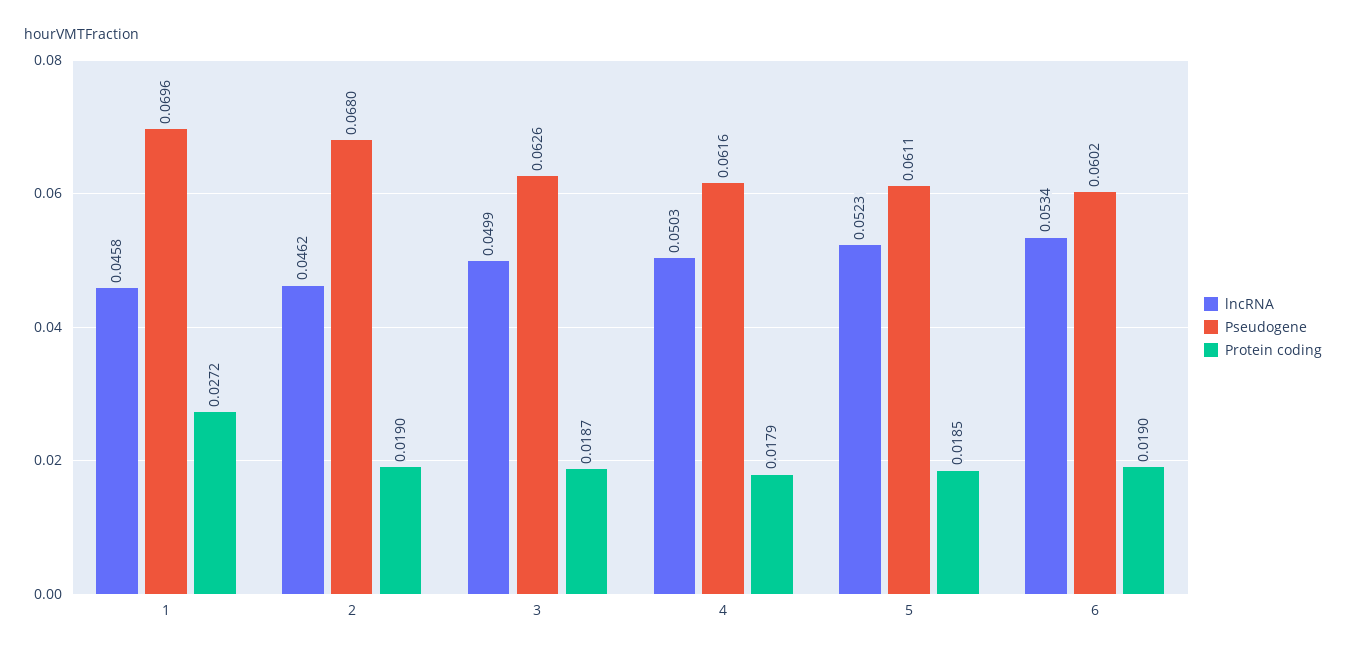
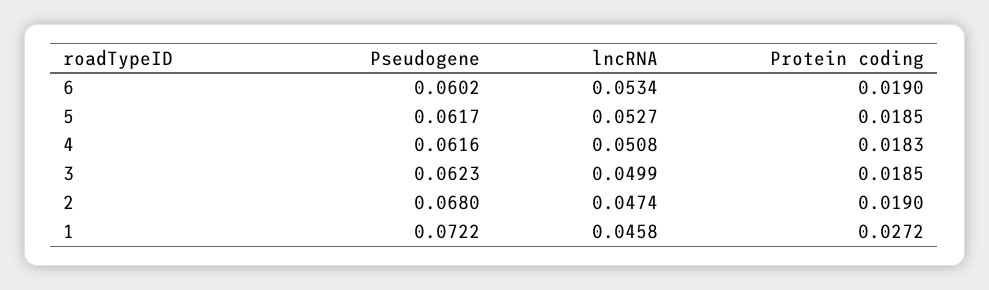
  {
    "lncRNA": {
      "1": 0.0458,
-     "2": 0.0462,
+     "2": 0.0474,
      "3": 0.0499,
-     "4": 0.0503,
+     "4": 0.0508,
-     "5": 0.0523,
+     "5": 0.0527,
      "6": 0.0534
    },
    "Pseudogene": {
-     "1": 0.0696,
+     "1": 0.0722,
      "2": 0.068,
-     "3": 0.0626,
+     "3": 0.0623,
      "4": 0.0616,
-     "5": 0.0611,
+     "5": 0.0617,
      "6": 0.0602
    },
    "Protein coding": {
      "1": 0.0272,
      "2": 0.019,
-     "3": 0.0187,
+     "3": 0.0185,
-     "4": 0.0179,
+     "4": 0.0183,
      "5": 0.0185,
      "6": 0.019
    }
  }

